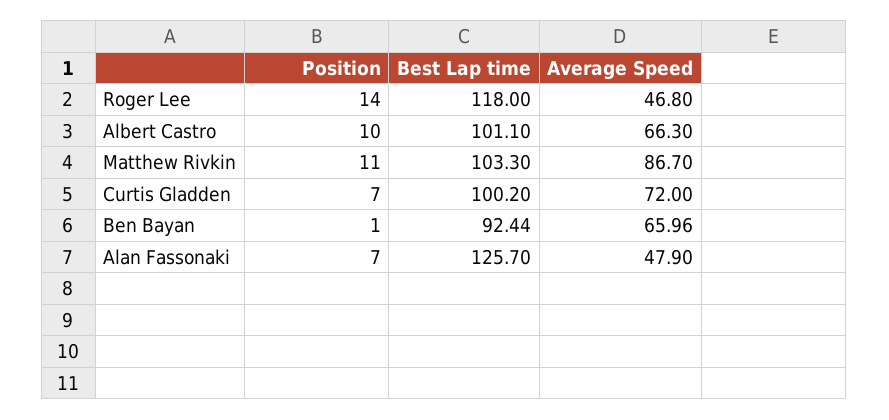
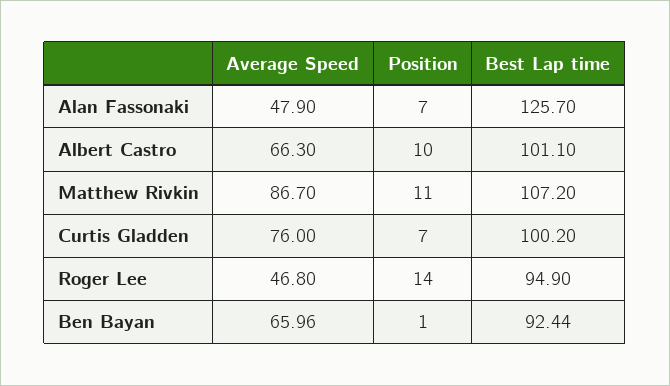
  {
    "Position": {
      "Roger Lee": 14,
      "Albert Castro": 10,
      "Matthew Rivkin": 11,
      "Curtis Gladden": 7,
      "Ben Bayan": 1,
      "Alan Fassonaki": 7
    },
    "Best Lap time": {
-     "Roger Lee": 118,
+     "Roger Lee": 94.9,
      "Albert Castro": 101.1,
-     "Matthew Rivkin": 103.3,
+     "Matthew Rivkin": 107.2,
      "Curtis Gladden": 100.2,
      "Ben Bayan": 92.44,
      "Alan Fassonaki": 125.7
    },
    "Average Speed": {
      "Roger Lee": 46.8,
      "Albert Castro": 66.3,
      "Matthew Rivkin": 86.7,
-     "Curtis Gladden": 72,
+     "Curtis Gladden": 76,
      "Ben Bayan": 65.96,
      "Alan Fassonaki": 47.9
    }
  }

